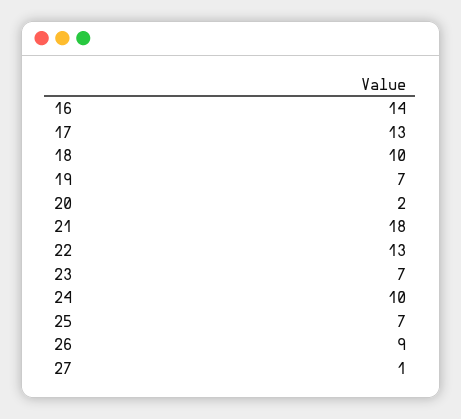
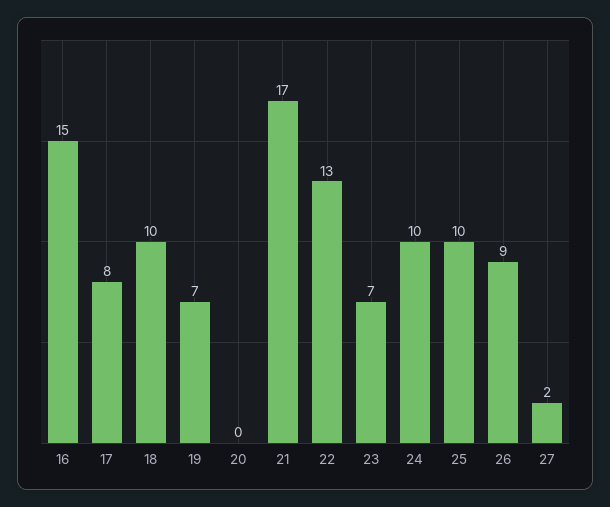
  {
-   "16": 14,
+   "16": 15,
-   "17": 13,
+   "17": 8,
    "18": 10,
    "19": 7,
-   "20": 2,
+   "20": 0,
-   "21": 18,
+   "21": 17,
    "22": 13,
    "23": 7,
    "24": 10,
-   "25": 7,
+   "25": 10,
    "26": 9,
-   "27": 1
+   "27": 2
  }

